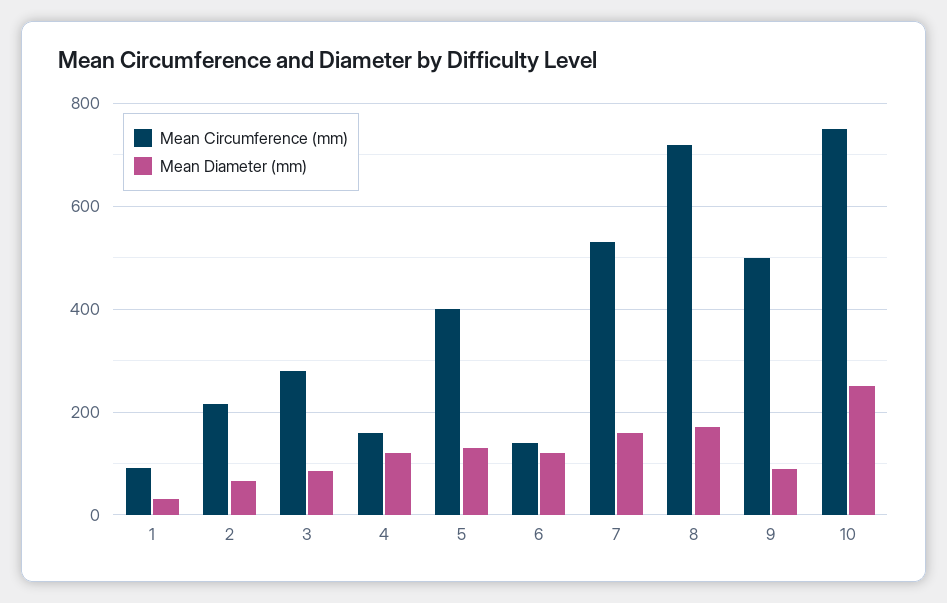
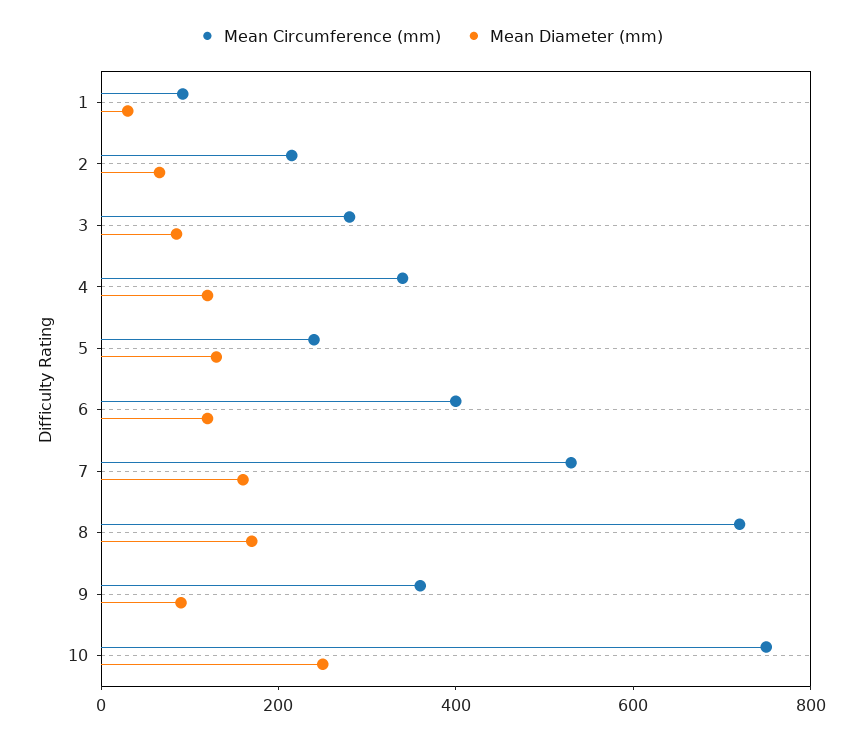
  {
    "Mean Circumference (mm)": {
      "1": 100,
      "2": 220,
      "3": 280,
-     "4": 160,
+     "4": 350,
-     "5": 400,
+     "5": 250,
-     "6": 140,
+     "6": 400,
      "7": 540,
      "8": 720,
-     "9": 500,
+     "9": 350,
      "10": 760
    },
    "Mean Diameter (mm)": {
      "1": 40,
      "2": 60,
      "3": 80,
      "4": 120,
      "5": 140,
      "6": 120,
      "7": 160,
      "8": 180,
      "9": 100,
      "10": 260
    }
  }

